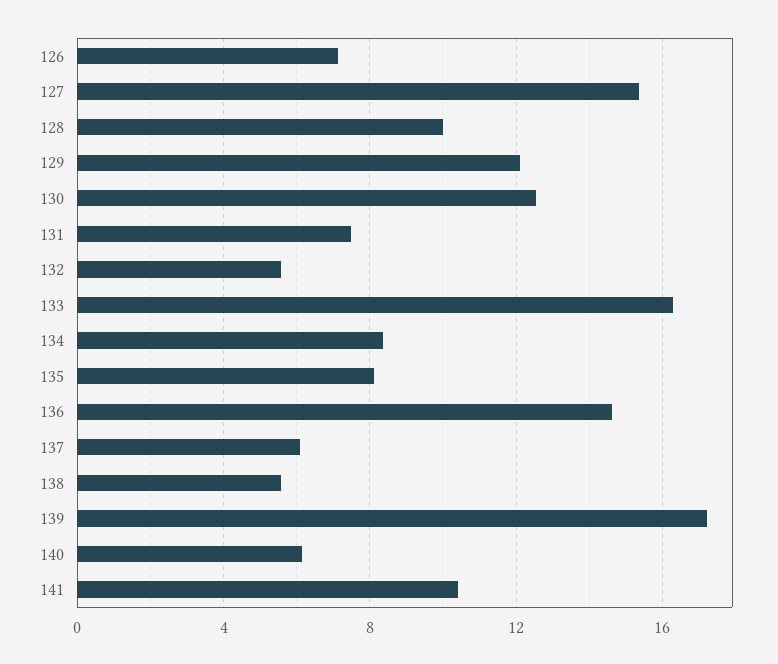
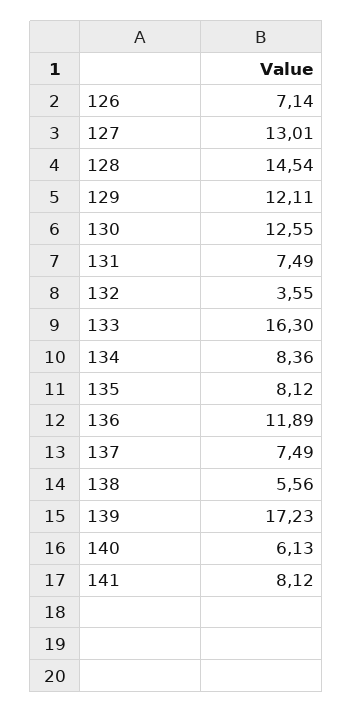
  {
    "126": 7.14,
-   "127": 15.5,
+   "127": 13.01,
-   "128": 10,
+   "128": 14.54,
    "129": 12.11,
    "130": 12.55,
    "131": 7.49,
-   "132": 5.5,
+   "132": 3.55,
    "133": 16.3,
    "134": 8.36,
    "135": 8.12,
-   "136": 14.5,
+   "136": 11.89,
-   "137": 6,
+   "137": 7.49,
    "138": 5.56,
    "139": 17.23,
    "140": 6.13,
-   "141": 10.5
+   "141": 8.12
  }

